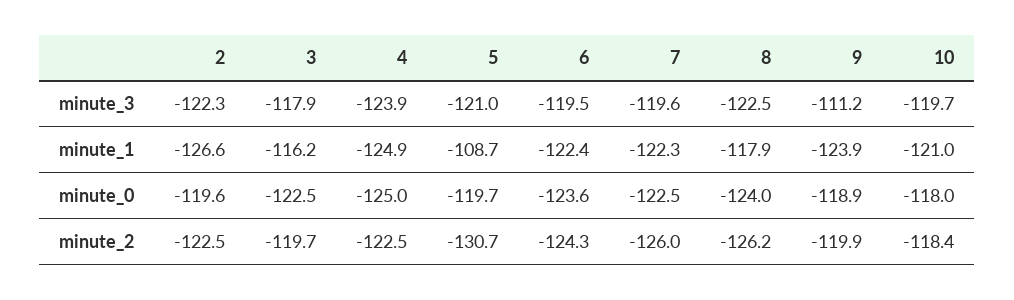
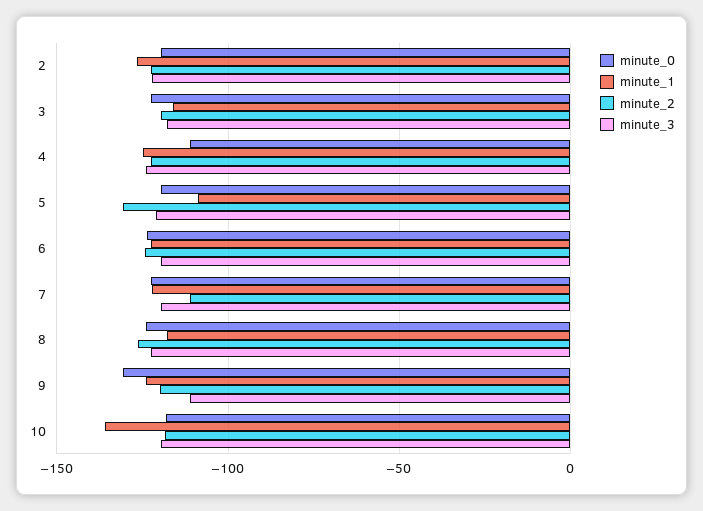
  {
    "minute_3": {
      "2": -122.3,
      "3": -117.9,
      "4": -123.9,
      "5": -121,
      "6": -119.5,
      "7": -119.6,
      "8": -122.5,
      "9": -111.2,
      "10": -119.7
    },
    "minute_1": {
      "2": -126.6,
      "3": -116.2,
      "4": -124.9,
      "5": -108.7,
      "6": -122.4,
      "7": -122.3,
      "8": -117.9,
      "9": -123.9,
-     "10": -121
+     "10": -135
    },
    "minute_0": {
      "2": -119.6,
      "3": -122.5,
-     "4": -125,
+     "4": -110,
      "5": -119.7,
      "6": -123.6,
      "7": -122.5,
      "8": -124,
-     "9": -118.9,
+     "9": -130,
      "10": -118
    },
    "minute_2": {
      "2": -122.5,
      "3": -119.7,
      "4": -122.5,
      "5": -130.7,
      "6": -124.3,
-     "7": -126,
+     "7": -110,
      "8": -126.2,
      "9": -119.9,
      "10": -118.4
    }
  }

